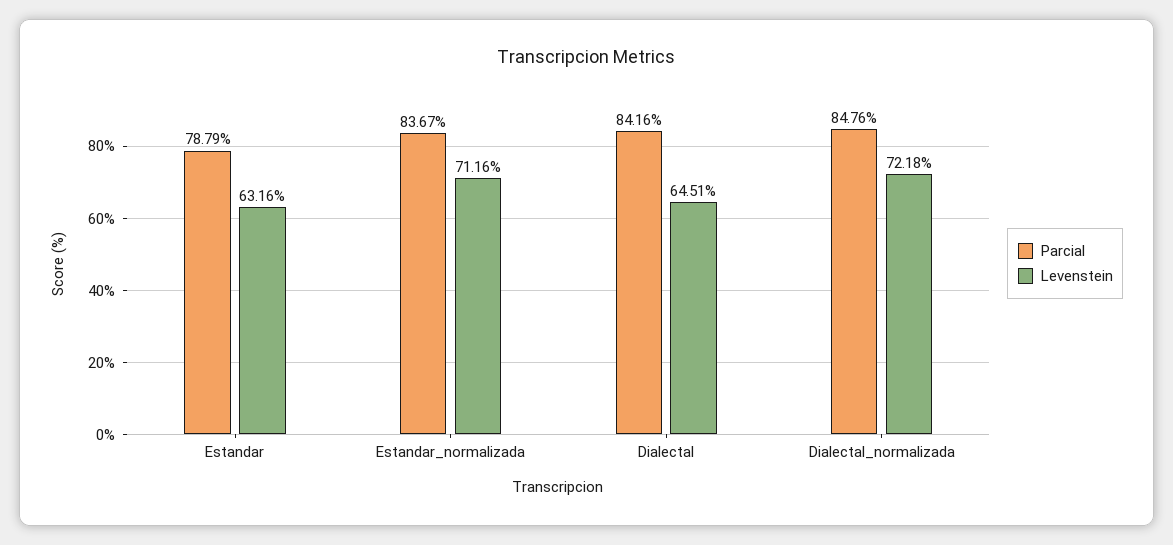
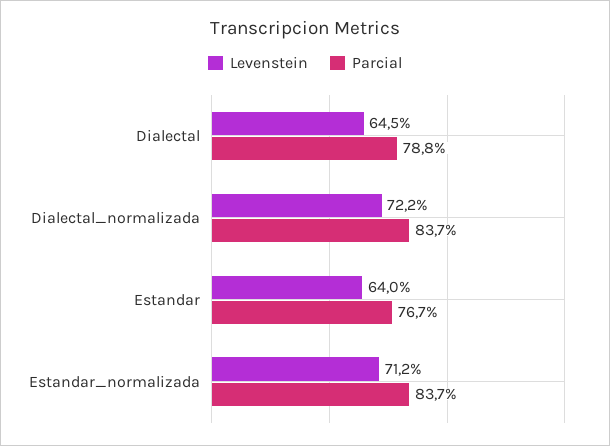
  {
    "Parcial": {
-     "Estandar": 78.79,
+     "Estandar": 76.7,
      "Estandar_normalizada": 83.67,
-     "Dialectal": 84.16,
+     "Dialectal": 78.8,
-     "Dialectal_normalizada": 84.76
+     "Dialectal_normalizada": 83.7
    },
    "Levenstein": {
-     "Estandar": 63.16,
+     "Estandar": 64,
      "Estandar_normalizada": 71.16,
      "Dialectal": 64.51,
      "Dialectal_normalizada": 72.18
    }
  }

